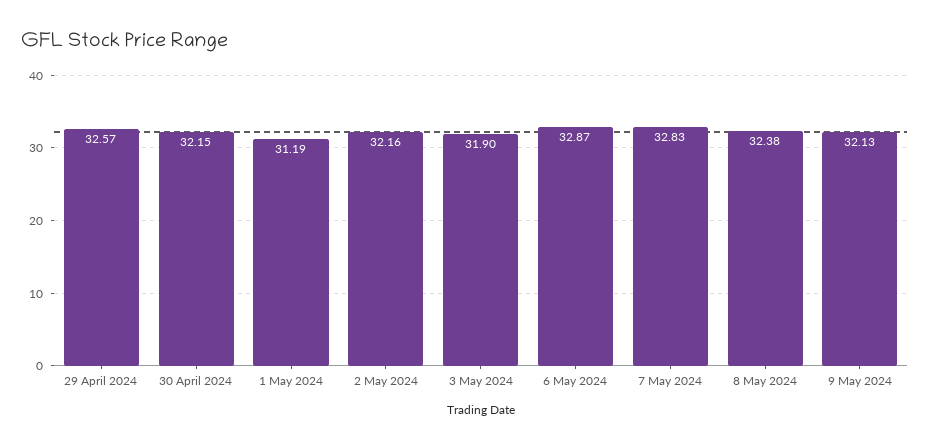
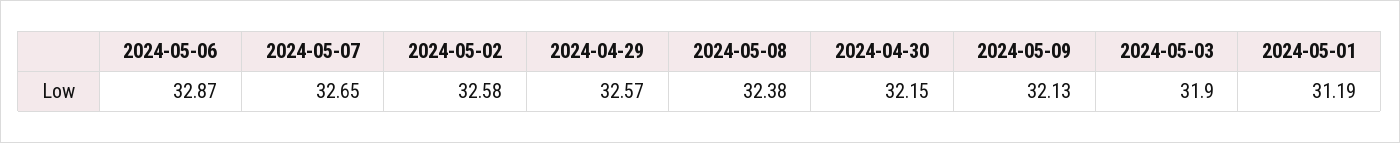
  {
    "29 April 2024": 32.57,
    "30 April 2024": 32.15,
    "1 May 2024": 31.19,
-   "2 May 2024": 32.16,
+   "2 May 2024": 32.58,
    "3 May 2024": 31.9,
    "6 May 2024": 32.87,
-   "7 May 2024": 32.83,
+   "7 May 2024": 32.65,
    "8 May 2024": 32.38,
    "9 May 2024": 32.13
  }

